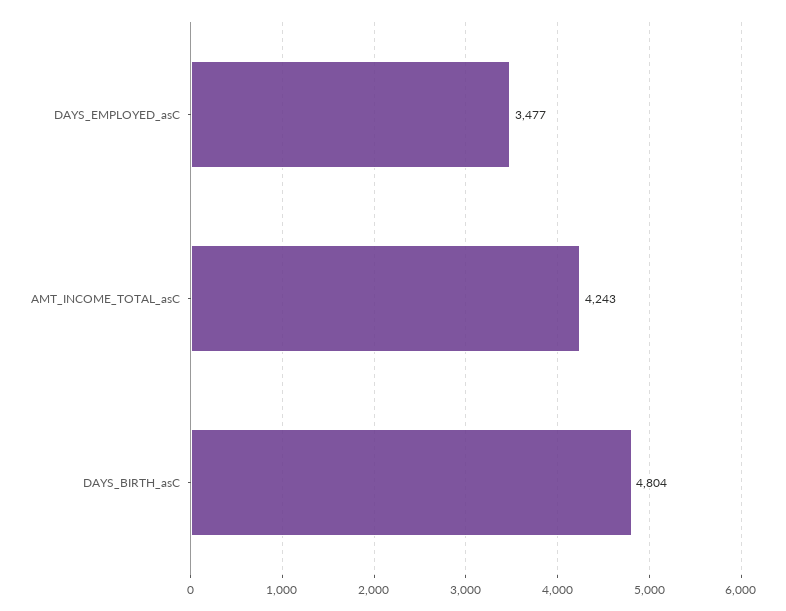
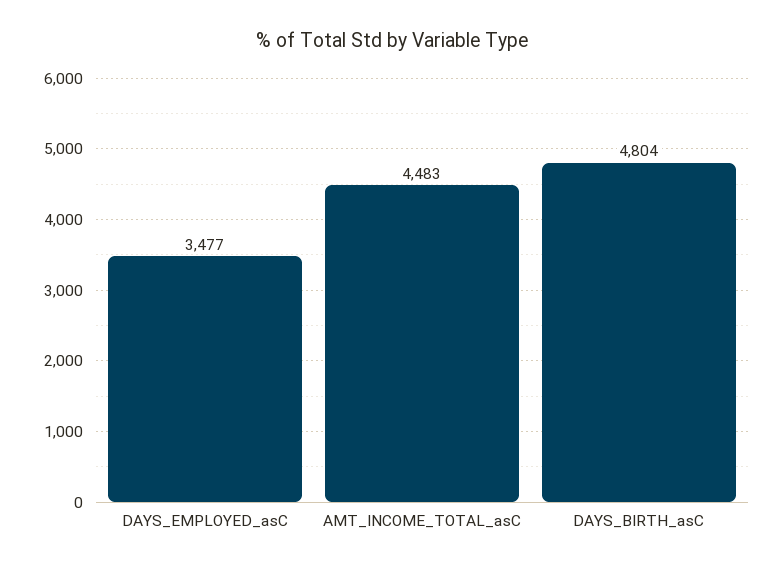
  {
    "DAYS_EMPLOYED_asC": 3477,
-   "AMT_INCOME_TOTAL_asC": 4243,
+   "AMT_INCOME_TOTAL_asC": 4483,
    "DAYS_BIRTH_asC": 4804
  }

